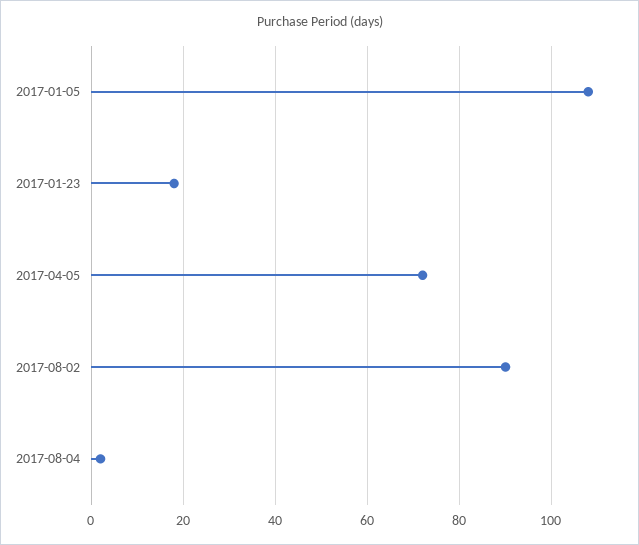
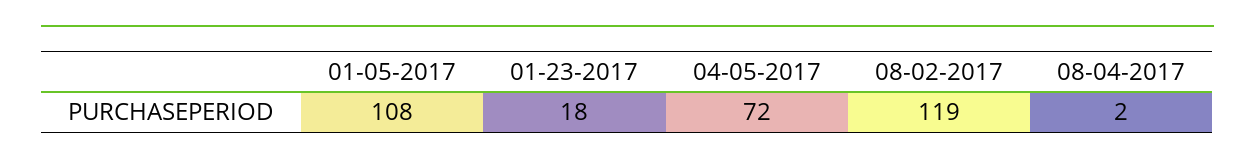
  {
    "2017-01-05": 108,
    "2017-01-23": 18,
    "2017-04-05": 72,
-   "2017-08-02": 90,
+   "2017-08-02": 119,
    "2017-08-04": 2
  }

